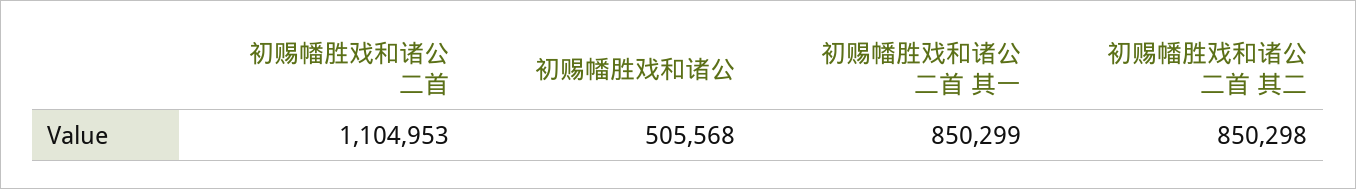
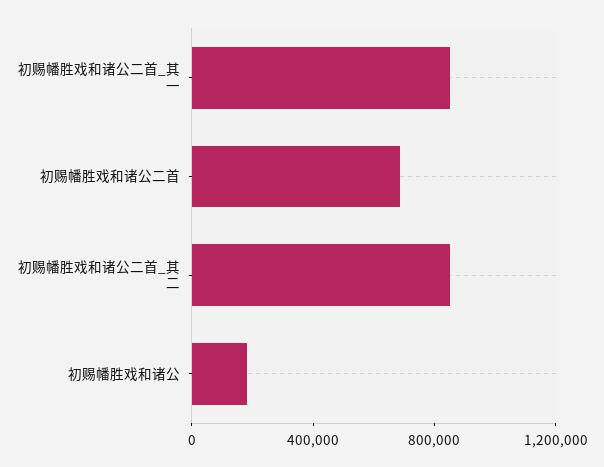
  {
-   "初赐幡胜戏和诸公二首": 1104953,
+   "初赐幡胜戏和诸公二首": 700000,
-   "初赐幡胜戏和诸公": 505568,
+   "初赐幡胜戏和诸公": 200000,
    "初赐幡胜戏和诸公二首 其一": 850299,
    "初赐幡胜戏和诸公二首 其二": 850298
  }

